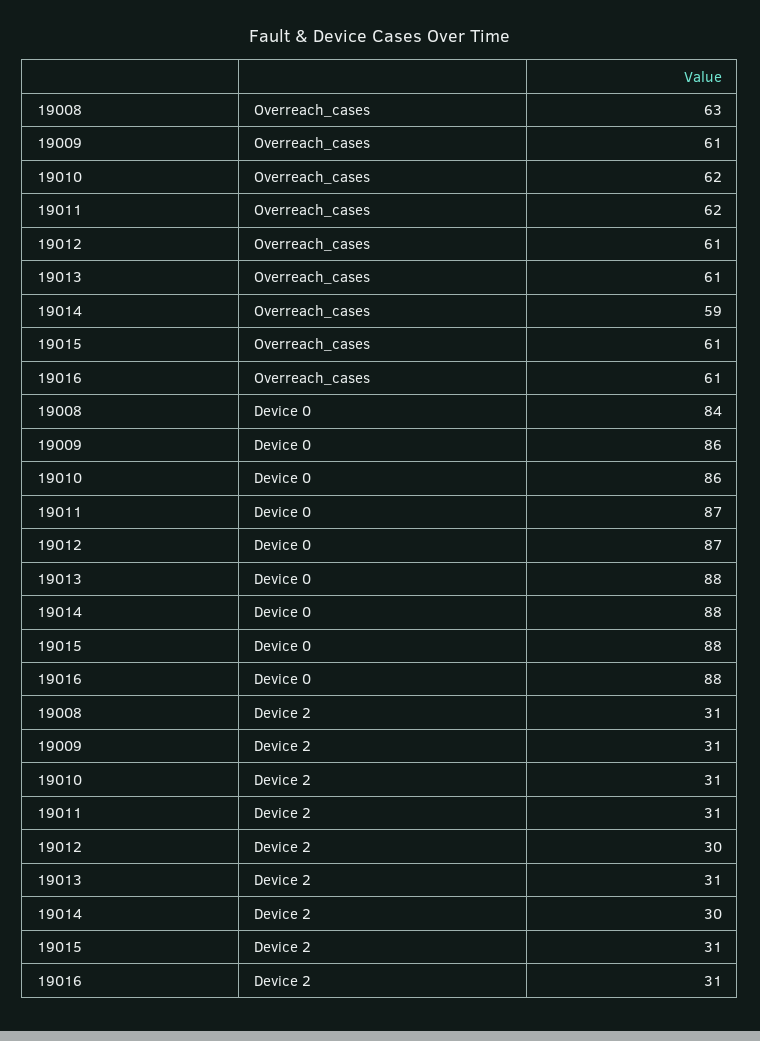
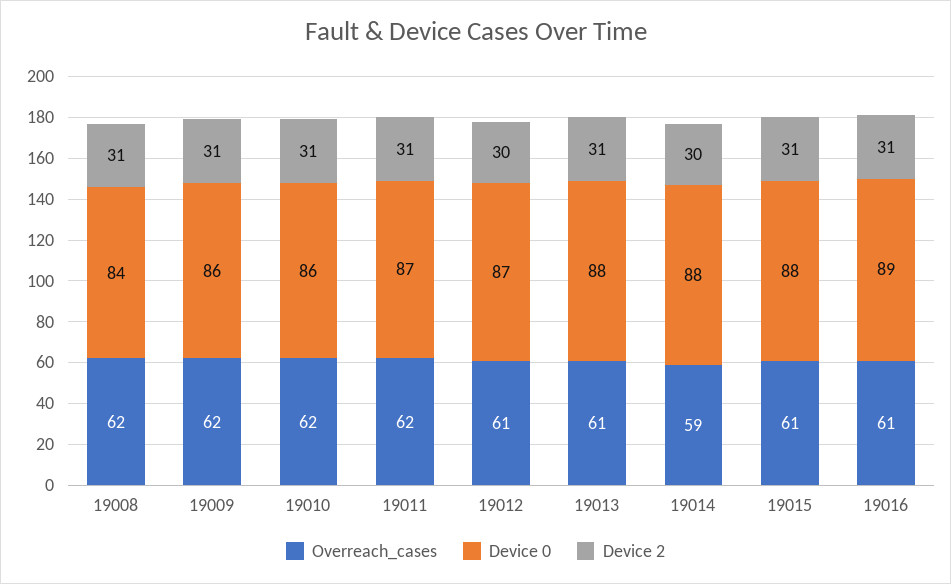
  {
    "Overreach_cases": {
-     "19008": 63,
+     "19008": 62,
-     "19009": 61,
+     "19009": 62,
      "19010": 62,
      "19011": 62,
      "19012": 61,
      "19013": 61,
      "19014": 59,
      "19015": 61,
      "19016": 61
    },
    "Device 0": {
      "19008": 84,
      "19009": 86,
      "19010": 86,
      "19011": 87,
      "19012": 87,
      "19013": 88,
      "19014": 88,
      "19015": 88,
-     "19016": 88
+     "19016": 89
    },
    "Device 2": {
      "19008": 31,
      "19009": 31,
      "19010": 31,
      "19011": 31,
      "19012": 30,
      "19013": 31,
      "19014": 30,
      "19015": 31,
      "19016": 31
    }
  }

